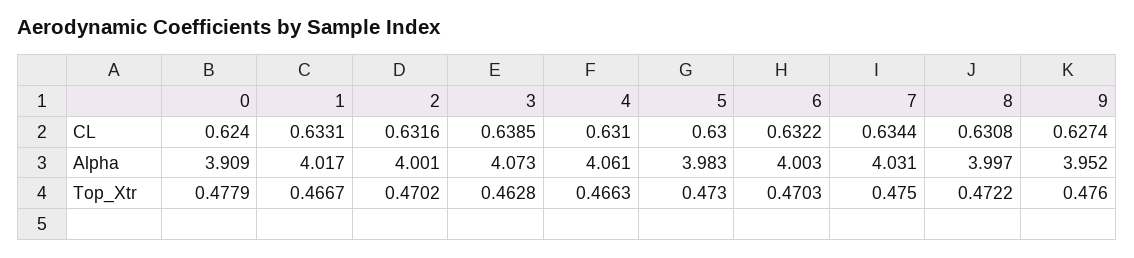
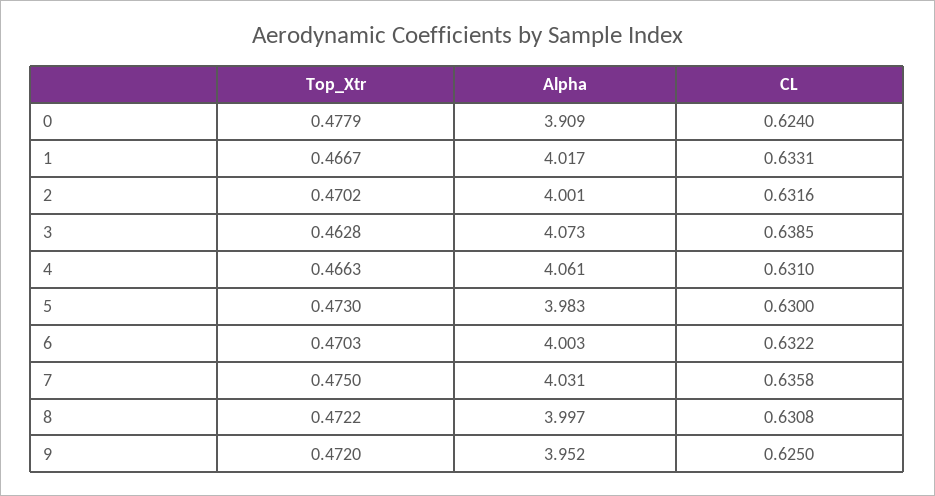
  {
    "0": {
      "CL": 0.624,
      "Alpha": 3.909,
      "Top_Xtr": 0.4779
    },
    "1": {
      "CL": 0.6331,
      "Alpha": 4.017,
      "Top_Xtr": 0.4667
    },
    "2": {
      "CL": 0.6316,
      "Alpha": 4.001,
      "Top_Xtr": 0.4702
    },
    "3": {
      "CL": 0.6385,
      "Alpha": 4.073,
      "Top_Xtr": 0.4628
    },
    "4": {
      "CL": 0.631,
      "Alpha": 4.061,
      "Top_Xtr": 0.4663
    },
    "5": {
      "CL": 0.63,
      "Alpha": 3.983,
      "Top_Xtr": 0.473
    },
    "6": {
      "CL": 0.6322,
      "Alpha": 4.003,
      "Top_Xtr": 0.4703
    },
    "7": {
-     "CL": 0.6344,
+     "CL": 0.6358,
      "Alpha": 4.031,
      "Top_Xtr": 0.475
    },
    "8": {
      "CL": 0.6308,
      "Alpha": 3.997,
      "Top_Xtr": 0.4722
    },
    "9": {
-     "CL": 0.6274,
+     "CL": 0.625,
      "Alpha": 3.952,
-     "Top_Xtr": 0.476
+     "Top_Xtr": 0.472
    }
  }

